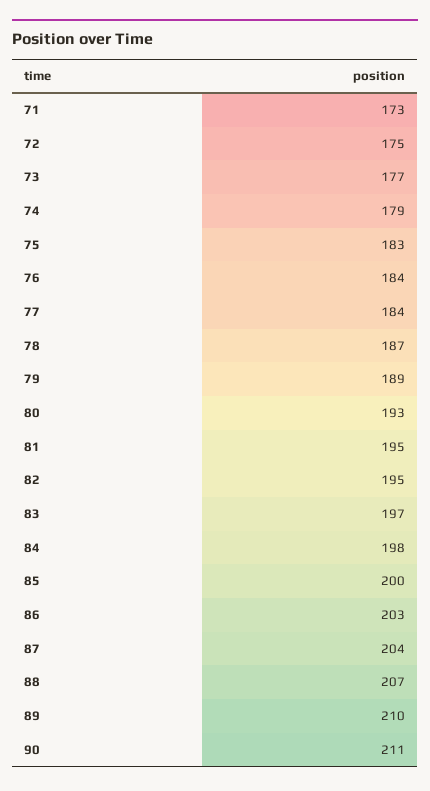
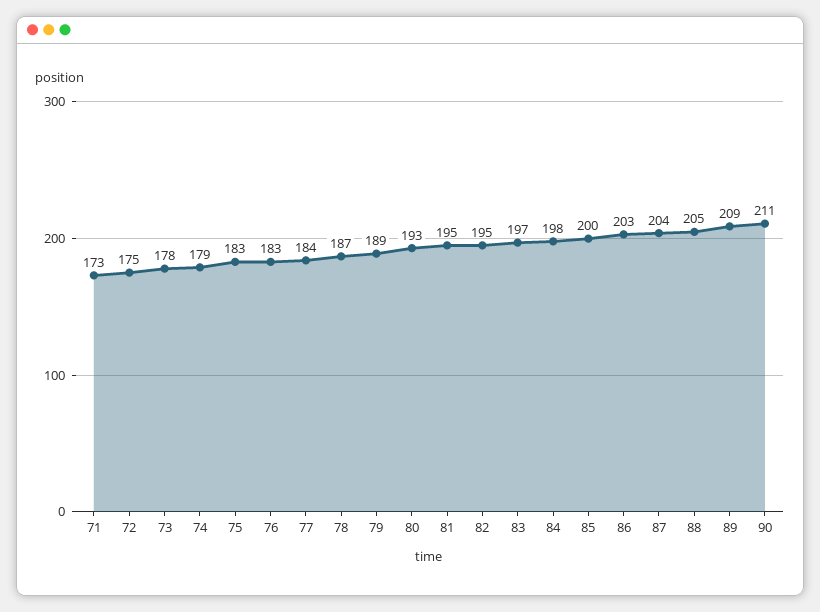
  {
    "71": 173,
    "72": 175,
-   "73": 177,
+   "73": 178,
    "74": 179,
    "75": 183,
-   "76": 184,
+   "76": 183,
    "77": 184,
    "78": 187,
    "79": 189,
    "80": 193,
    "81": 195,
    "82": 195,
    "83": 197,
    "84": 198,
    "85": 200,
    "86": 203,
    "87": 204,
-   "88": 207,
+   "88": 205,
-   "89": 210,
+   "89": 209,
    "90": 211
  }

